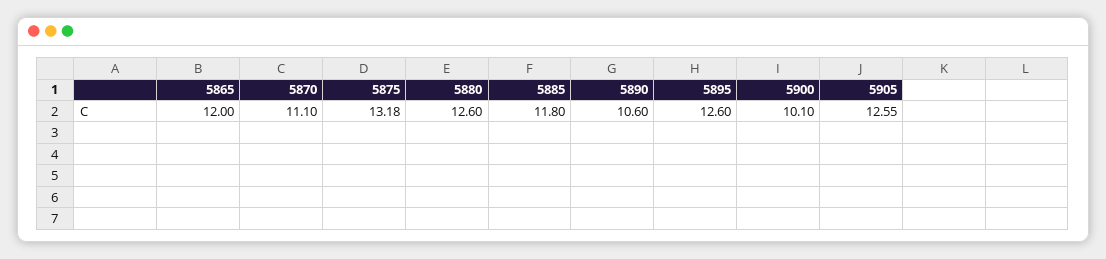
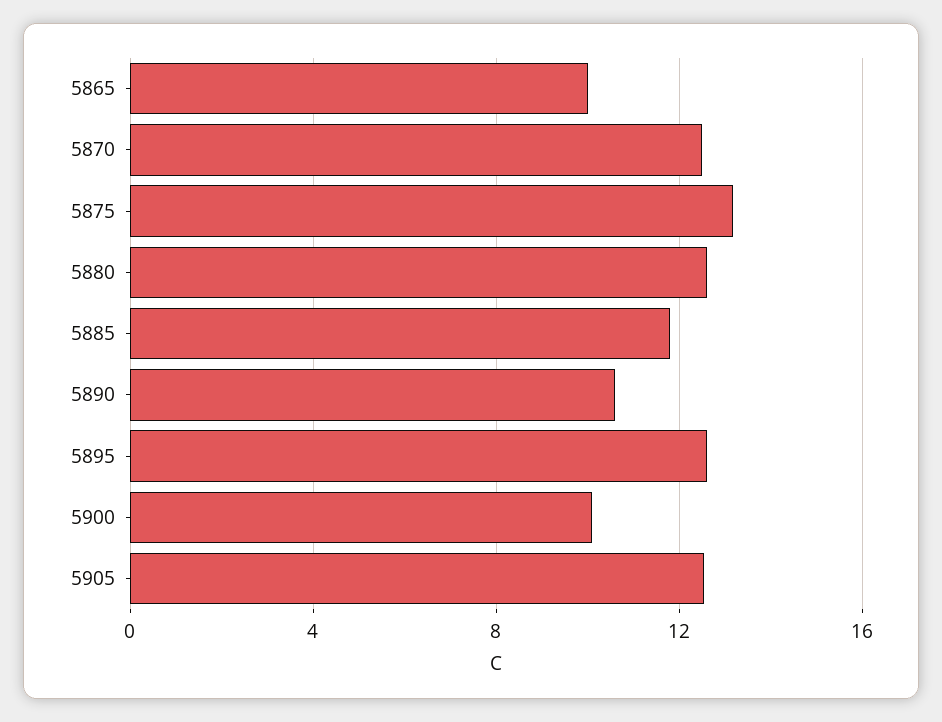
  {
-   "5865": 12,
+   "5865": 10,
-   "5870": 11.1,
+   "5870": 12.5,
    "5875": 13.18,
    "5880": 12.6,
    "5885": 11.8,
    "5890": 10.6,
    "5895": 12.6,
    "5900": 10.1,
    "5905": 12.55
  }

